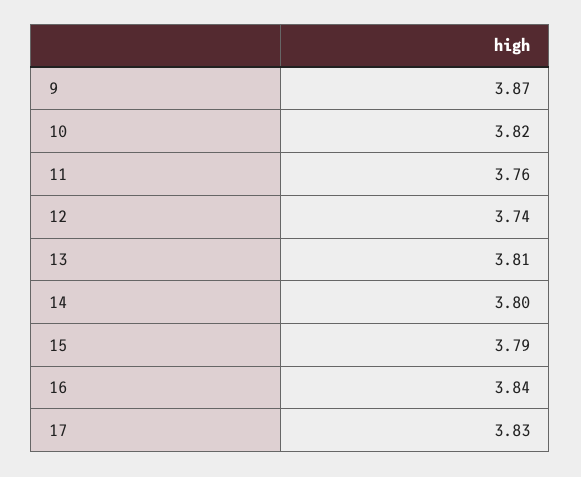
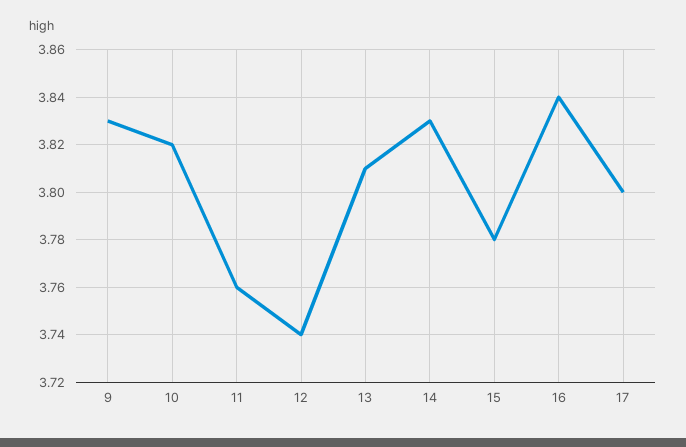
  {
-   "9": 3.87,
+   "9": 3.83,
    "10": 3.82,
    "11": 3.76,
    "12": 3.74,
    "13": 3.81,
-   "14": 3.8,
+   "14": 3.83,
-   "15": 3.79,
+   "15": 3.78,
    "16": 3.84,
-   "17": 3.83
+   "17": 3.8
  }

